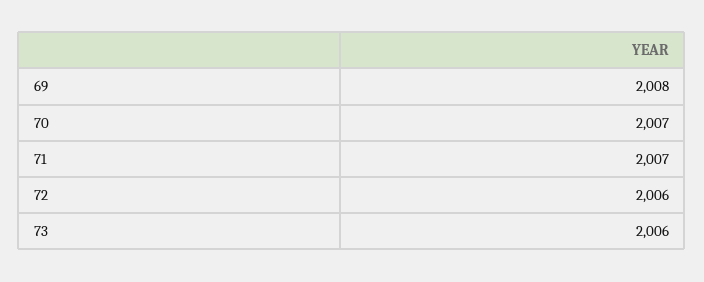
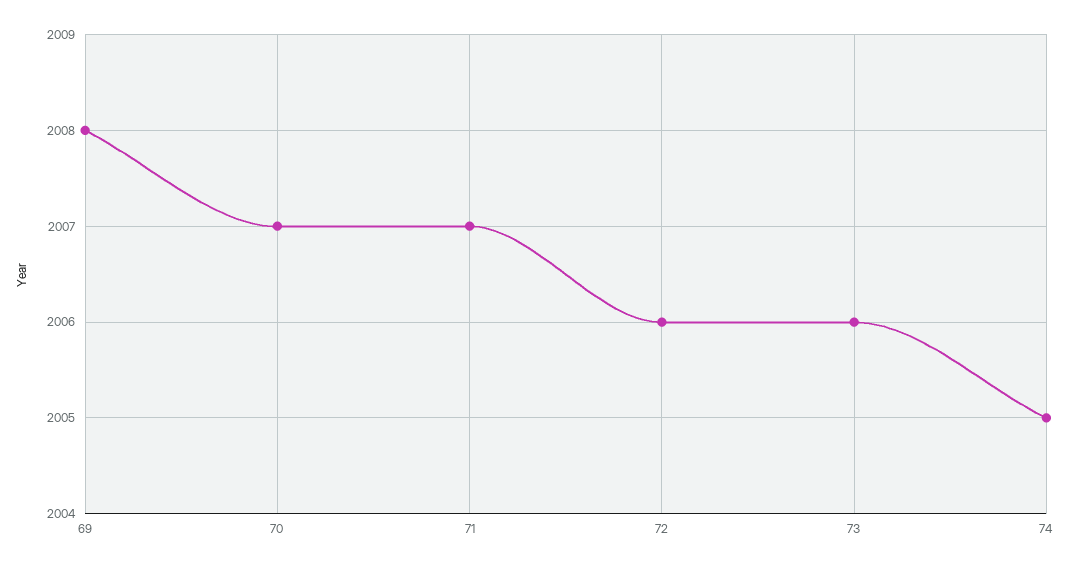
  {
    "69": 2008,
    "70": 2007,
    "71": 2007,
    "72": 2006,
-   "73": 2006
+   "73": 2006,
+   "74": 2005
  }

